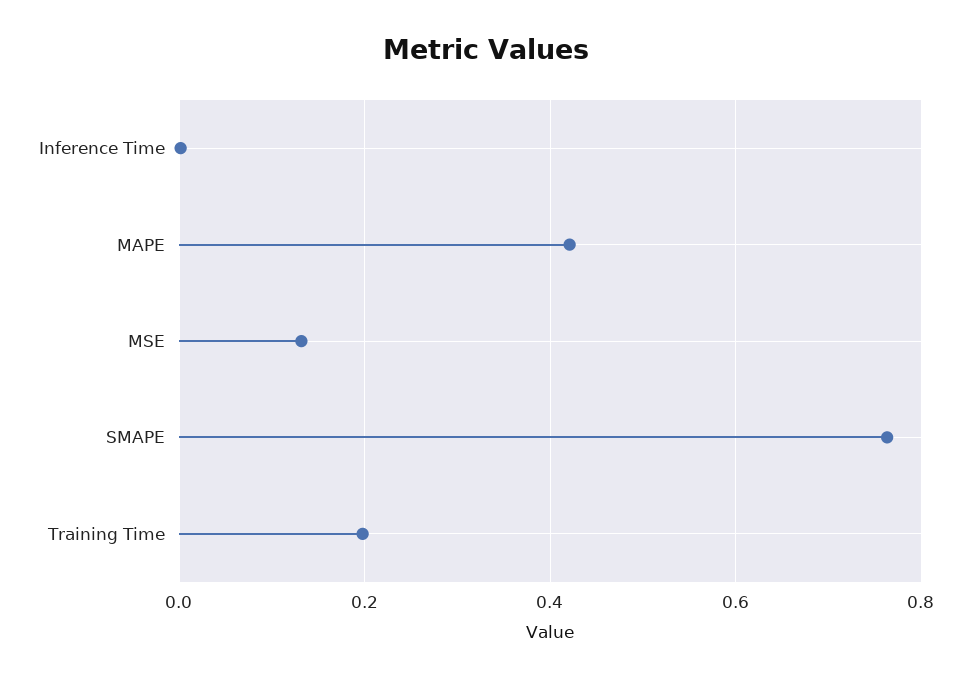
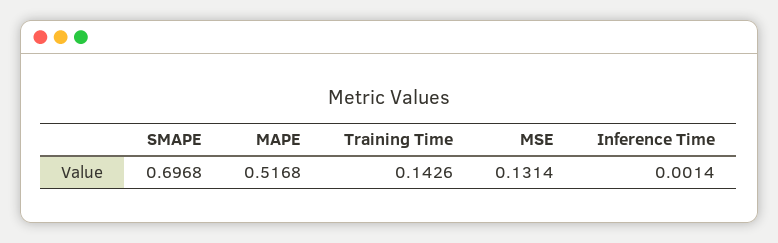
  {
    "Inference Time": 0.0014,
-   "MAPE": 0.42,
+   "MAPE": 0.5168,
    "MSE": 0.1314,
-   "SMAPE": 0.76,
+   "SMAPE": 0.6968,
-   "Training Time": 0.2
+   "Training Time": 0.1426
  }

